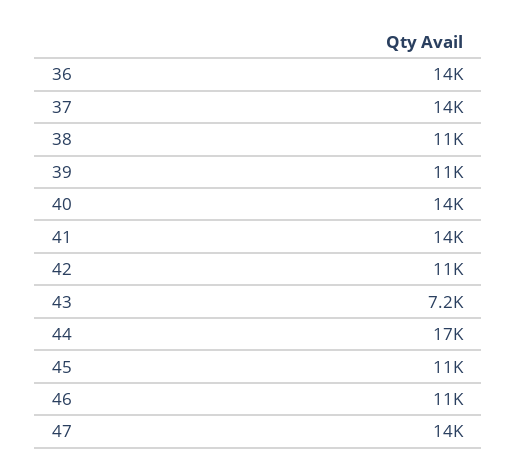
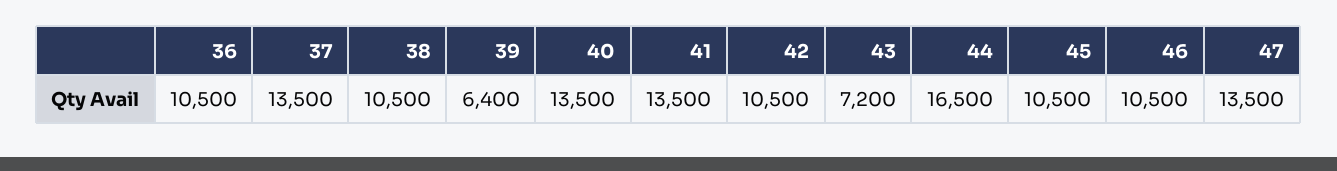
  {
-   "36": 14000,
+   "36": 10500,
    "37": 13500,
    "38": 10500,
-   "39": 11000,
+   "39": 6400,
    "40": 13500,
    "41": 13500,
    "42": 10500,
    "43": 7200,
    "44": 16500,
    "45": 10500,
    "46": 10500,
    "47": 13500
  }

